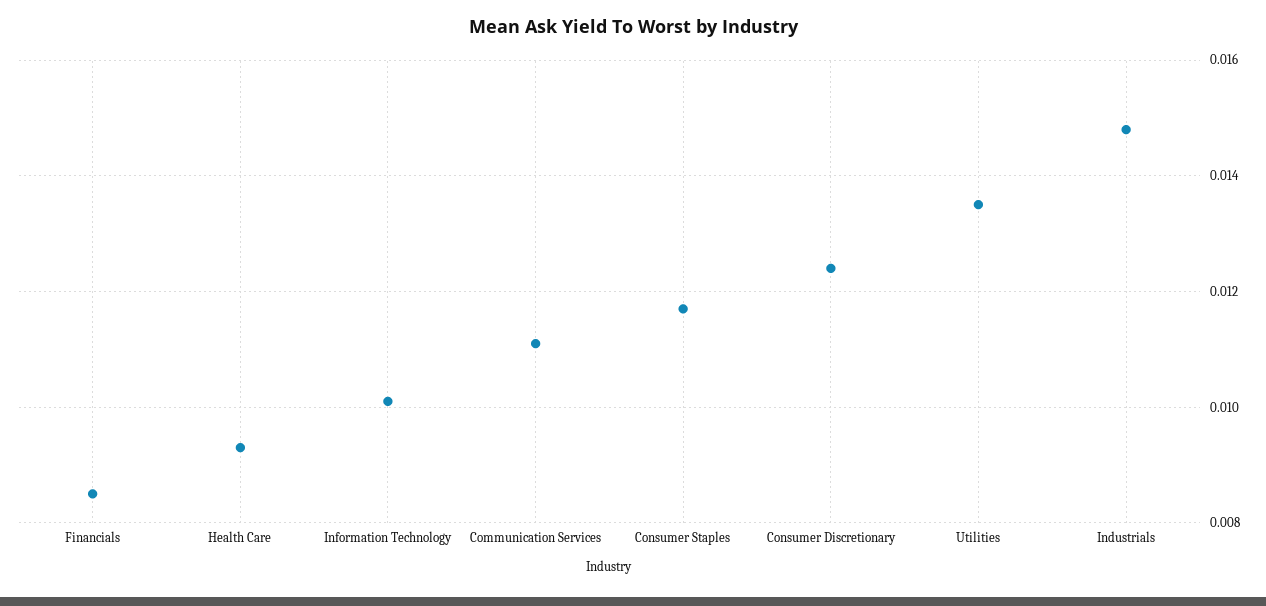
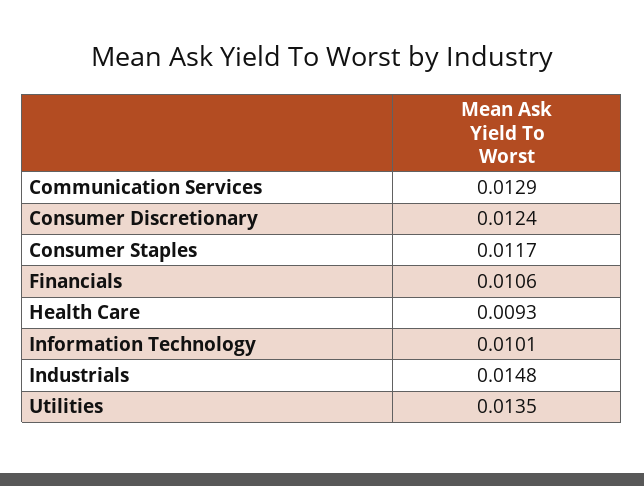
  {
-   "Financials": 0.0085,
+   "Financials": 0.0106,
    "Health Care": 0.0093,
    "Information Technology": 0.0101,
-   "Communication Services": 0.011,
+   "Communication Services": 0.0129,
    "Consumer Staples": 0.0117,
    "Consumer Discretionary": 0.0124,
    "Utilities": 0.0135,
    "Industrials": 0.0148
  }

